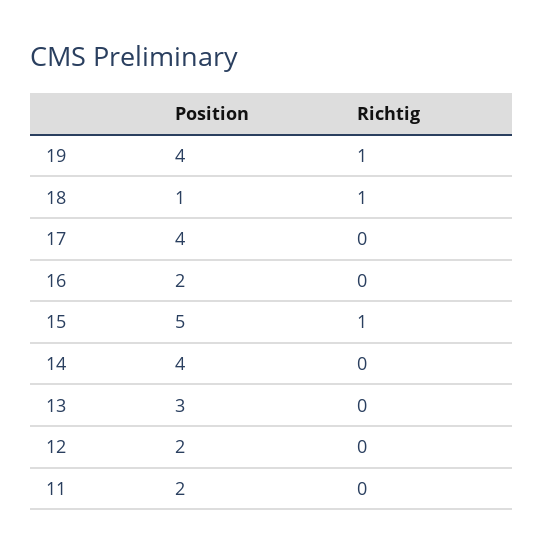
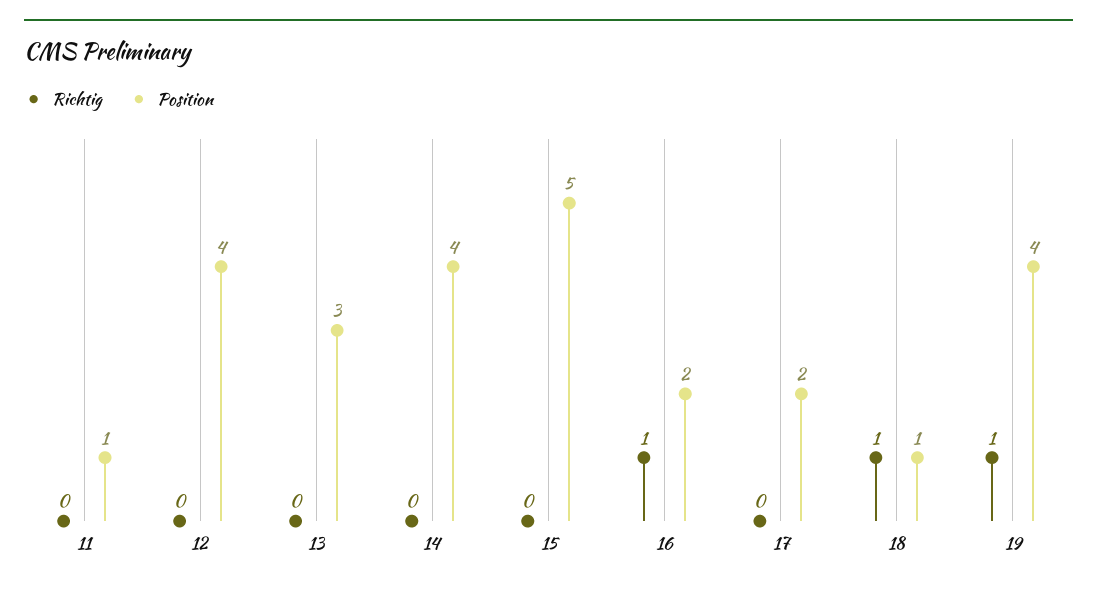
  {
    "Position": {
      "19": 4,
      "18": 1,
-     "17": 4,
+     "17": 2,
      "16": 2,
      "15": 5,
      "14": 4,
      "13": 3,
-     "12": 2,
+     "12": 4,
-     "11": 2
+     "11": 1
    },
    "Richtig": {
      "19": 1,
      "18": 1,
      "17": 0,
-     "16": 0,
+     "16": 1,
-     "15": 1,
+     "15": 0,
      "14": 0,
      "13": 0,
      "12": 0,
      "11": 0
    }
  }

